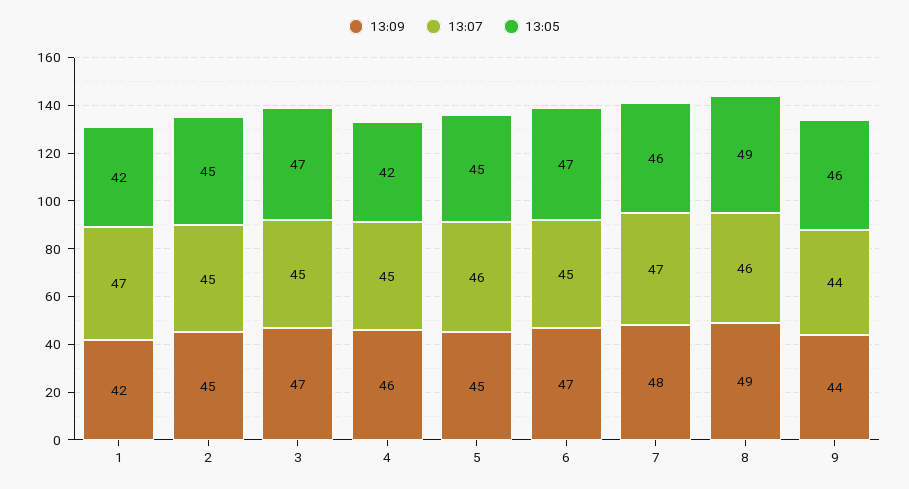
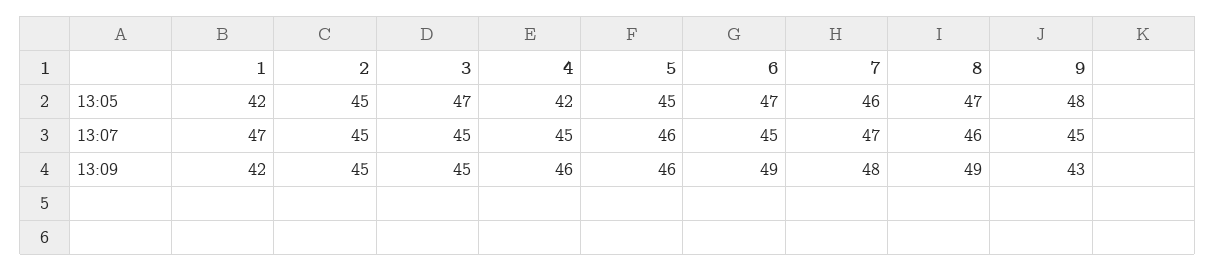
  {
    "13:09": {
      "1": 42,
      "2": 45,
-     "3": 47,
+     "3": 45,
      "4": 46,
-     "5": 45,
+     "5": 46,
-     "6": 47,
+     "6": 49,
      "7": 48,
      "8": 49,
-     "9": 44
+     "9": 43
    },
    "13:07": {
      "1": 47,
      "2": 45,
      "3": 45,
      "4": 45,
      "5": 46,
      "6": 45,
      "7": 47,
      "8": 46,
-     "9": 44
+     "9": 45
    },
    "13:05": {
      "1": 42,
      "2": 45,
      "3": 47,
      "4": 42,
      "5": 45,
      "6": 47,
      "7": 46,
-     "8": 49,
+     "8": 47,
-     "9": 46
+     "9": 48
    }
  }

